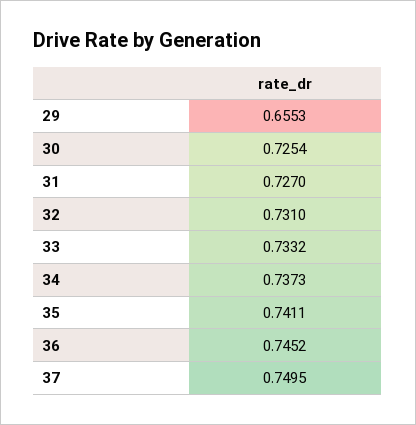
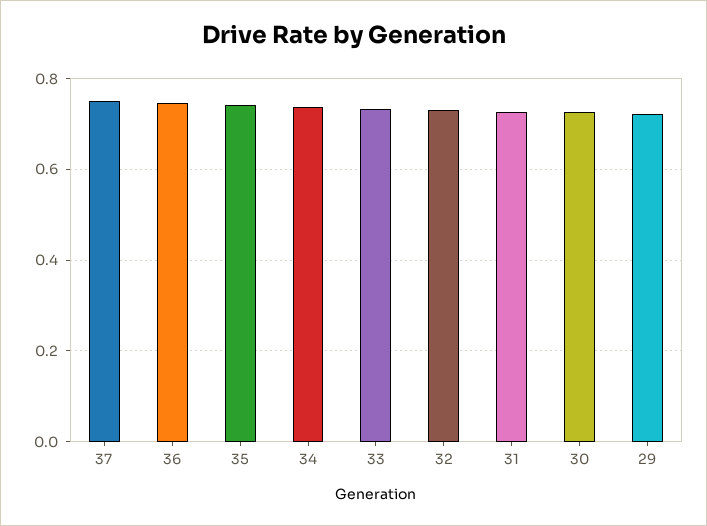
  {
-   "29": 0.6553,
+   "29": 0.72,
    "30": 0.7254,
    "31": 0.727,
    "32": 0.731,
    "33": 0.7332,
    "34": 0.7373,
    "35": 0.7411,
    "36": 0.7452,
    "37": 0.7495
  }

